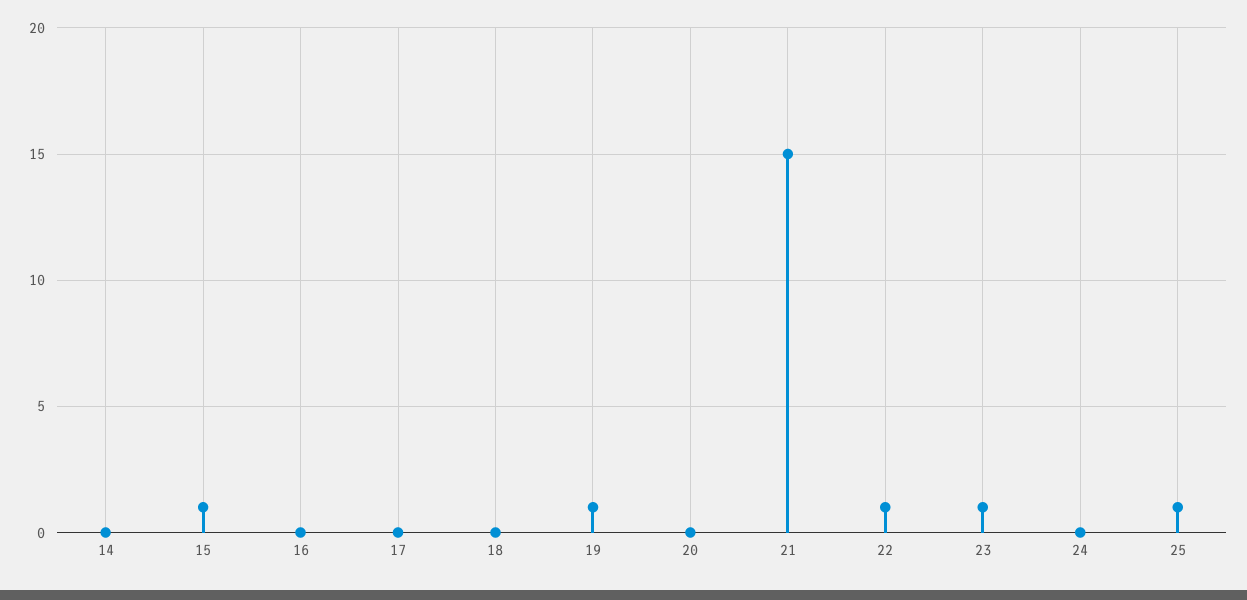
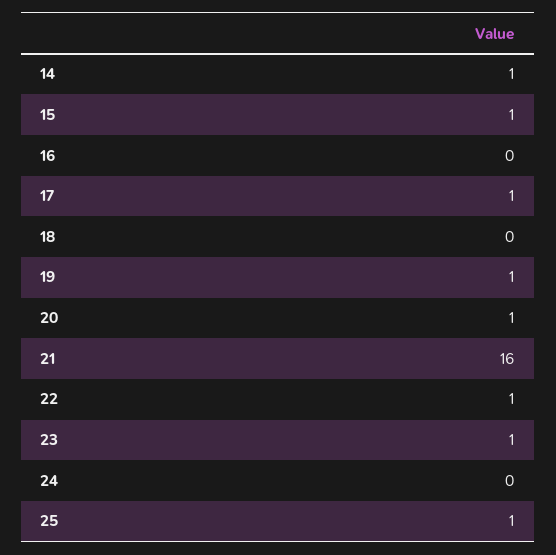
  {
-   "14": 0,
+   "14": 1,
    "15": 1,
    "16": 0,
-   "17": 0,
+   "17": 1,
    "18": 0,
    "19": 1,
-   "20": 0,
+   "20": 1,
-   "21": 15,
+   "21": 16,
    "22": 1,
    "23": 1,
    "24": 0,
    "25": 1
  }

